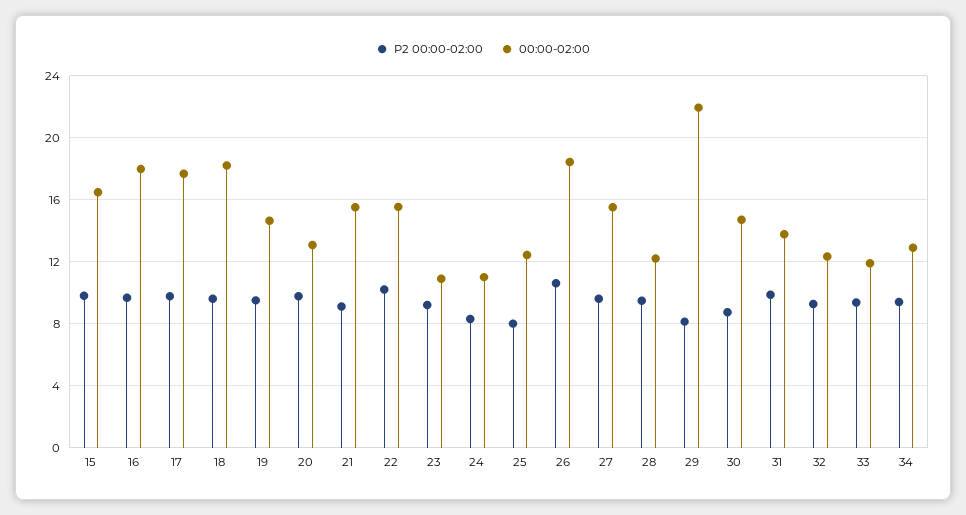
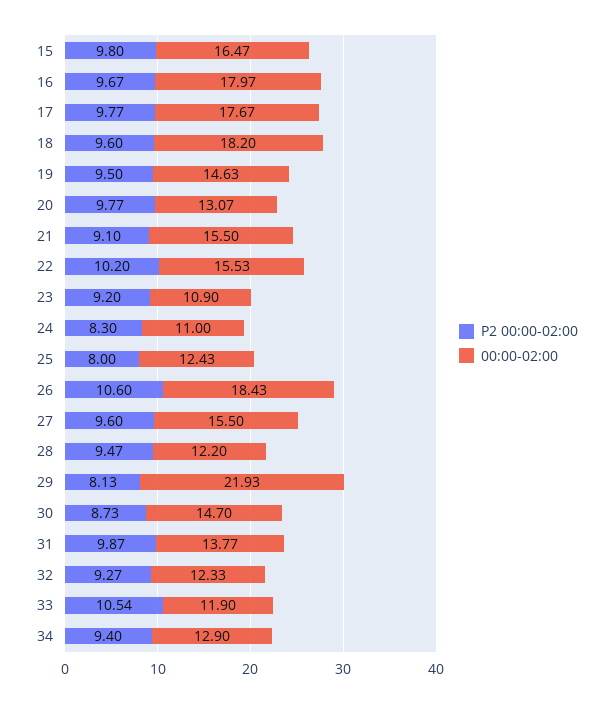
  {
    "P2 00:00-02:00": {
      "15": 9.8,
      "16": 9.67,
      "17": 9.77,
      "18": 9.6,
      "19": 9.5,
      "20": 9.77,
      "21": 9.1,
      "22": 10.2,
      "23": 9.2,
      "24": 8.3,
      "25": 8,
      "26": 10.6,
      "27": 9.6,
      "28": 9.47,
      "29": 8.13,
      "30": 8.73,
      "31": 9.87,
      "32": 9.27,
-     "33": 9.5,
+     "33": 10.54,
      "34": 9.4
    },
    "00:00-02:00": {
      "15": 16.47,
      "16": 17.97,
      "17": 17.67,
      "18": 18.2,
      "19": 14.63,
      "20": 13.07,
      "21": 15.5,
      "22": 15.53,
      "23": 10.9,
      "24": 11,
      "25": 12.43,
      "26": 18.43,
      "27": 15.5,
      "28": 12.2,
      "29": 21.93,
      "30": 14.7,
      "31": 13.77,
      "32": 12.33,
      "33": 11.9,
      "34": 12.9
    }
  }

